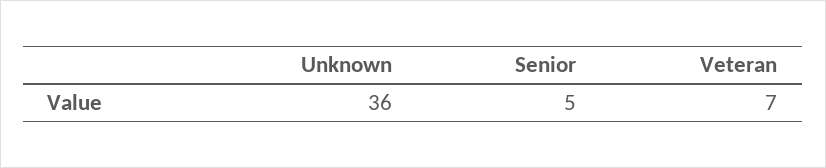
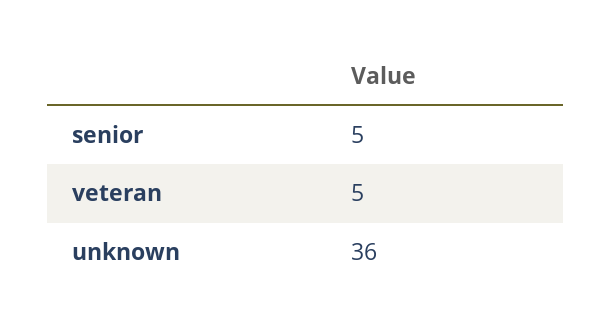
  {
    "Unknown": 36,
    "Senior": 5,
-   "Veteran": 7
+   "Veteran": 5
  }

